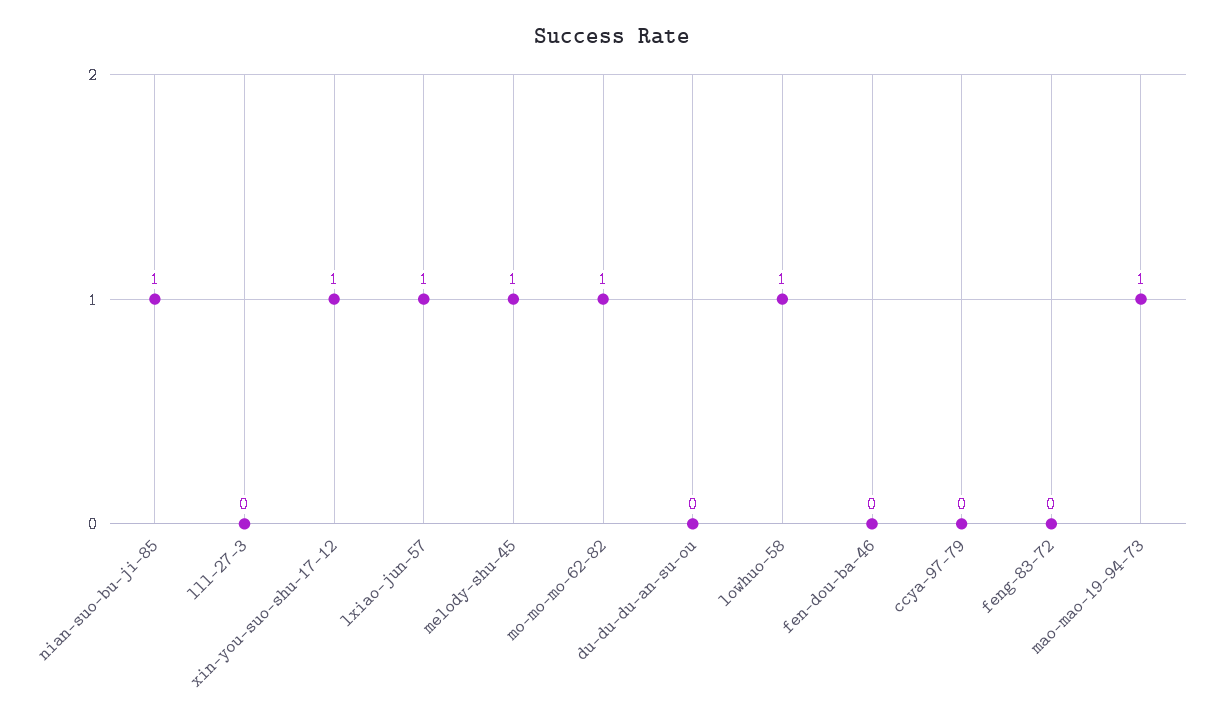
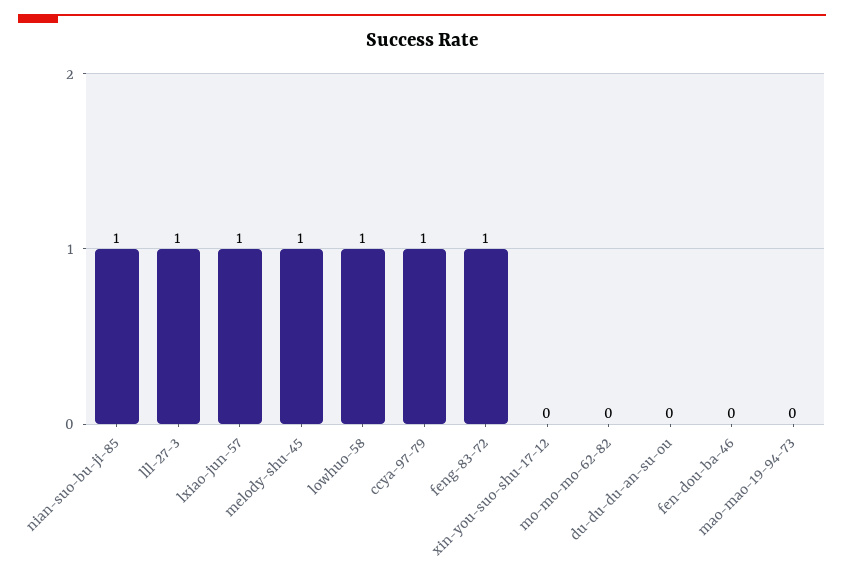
  {
    "nian-suo-bu-ji-85": 1,
-   "lll-27-3": 0,
+   "lll-27-3": 1,
-   "xin-you-suo-shu-17-12": 1,
+   "xin-you-suo-shu-17-12": 0,
    "lxiao-jun-57": 1,
    "melody-shu-45": 1,
-   "mo-mo-mo-62-82": 1,
+   "mo-mo-mo-62-82": 0,
    "du-du-du-an-su-ou": 0,
    "lowhuo-58": 1,
    "fen-dou-ba-46": 0,
-   "ccya-97-79": 0,
+   "ccya-97-79": 1,
-   "feng-83-72": 0,
+   "feng-83-72": 1,
-   "mao-mao-19-94-73": 1
+   "mao-mao-19-94-73": 0
  }

